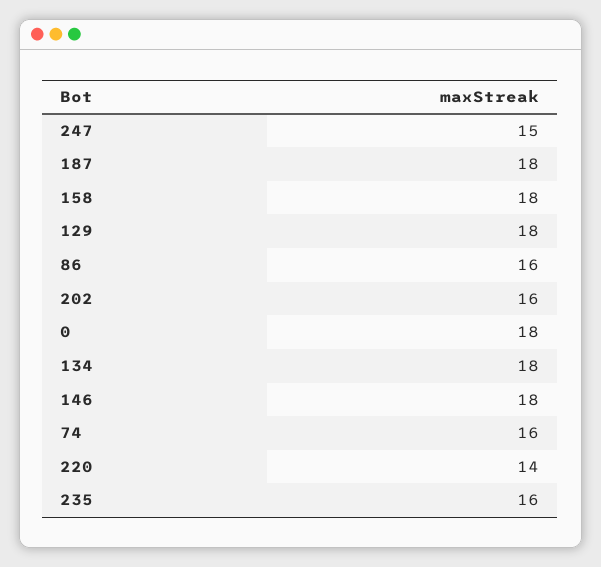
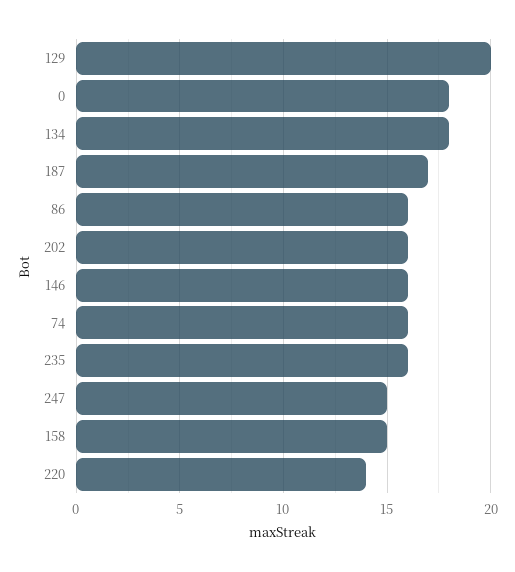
  {
    "247": 15,
-   "187": 18,
+   "187": 17,
-   "158": 18,
+   "158": 15,
-   "129": 18,
+   "129": 20,
    "86": 16,
    "202": 16,
    "0": 18,
    "134": 18,
-   "146": 18,
+   "146": 16,
    "74": 16,
    "220": 14,
    "235": 16
  }

